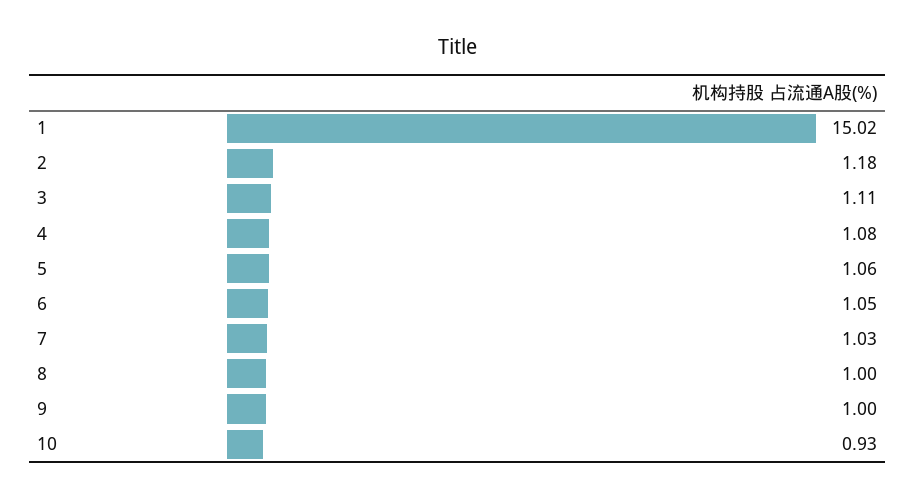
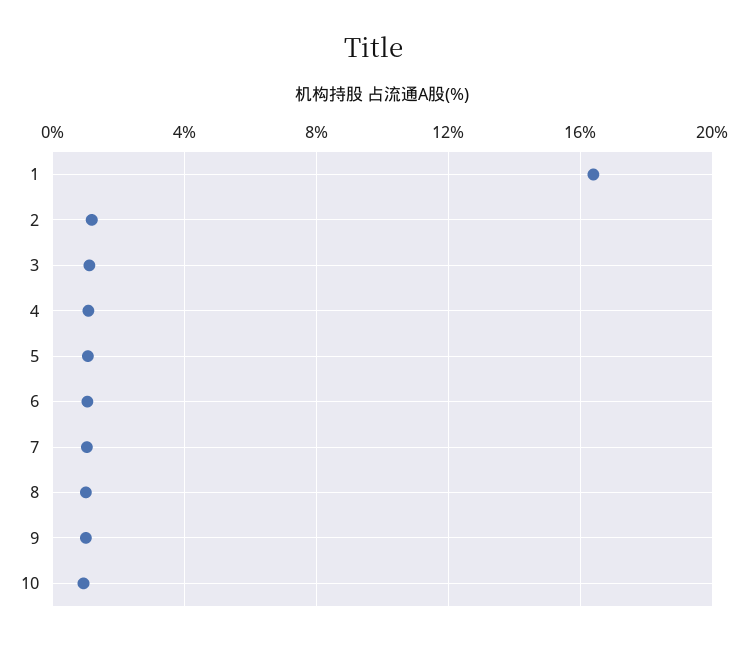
  {
-   "1": 15.02,
+   "1": 16.5,
    "2": 1.18,
    "3": 1.11,
    "4": 1.08,
    "5": 1.06,
    "6": 1.05,
    "7": 1.03,
    "8": 1,
    "9": 1,
    "10": 0.93
  }

